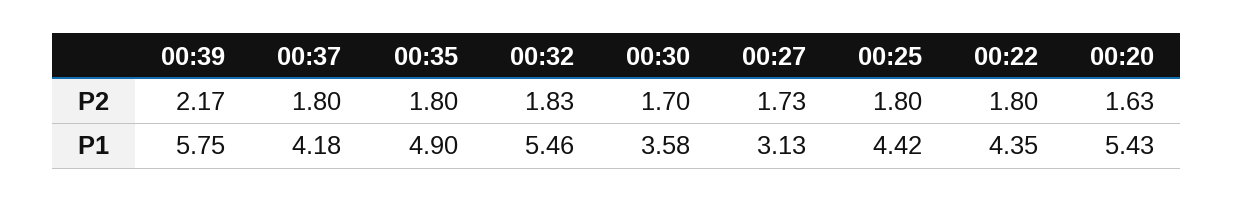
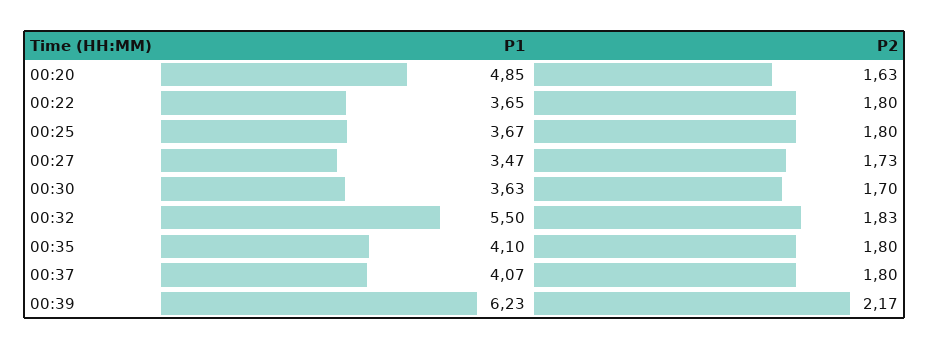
  {
    "00:39": {
      "P2": 2.17,
-     "P1": 5.75
+     "P1": 6.23
    },
    "00:37": {
      "P2": 1.8,
-     "P1": 4.18
+     "P1": 4.07
    },
    "00:35": {
      "P2": 1.8,
-     "P1": 4.9
+     "P1": 4.1
    },
    "00:32": {
      "P2": 1.83,
-     "P1": 5.46
+     "P1": 5.5
    },
    "00:30": {
      "P2": 1.7,
-     "P1": 3.58
+     "P1": 3.63
    },
    "00:27": {
      "P2": 1.73,
-     "P1": 3.13
+     "P1": 3.47
    },
    "00:25": {
      "P2": 1.8,
-     "P1": 4.42
+     "P1": 3.67
    },
    "00:22": {
      "P2": 1.8,
-     "P1": 4.35
+     "P1": 3.65
    },
    "00:20": {
      "P2": 1.63,
-     "P1": 5.43
+     "P1": 4.85
    }
  }

